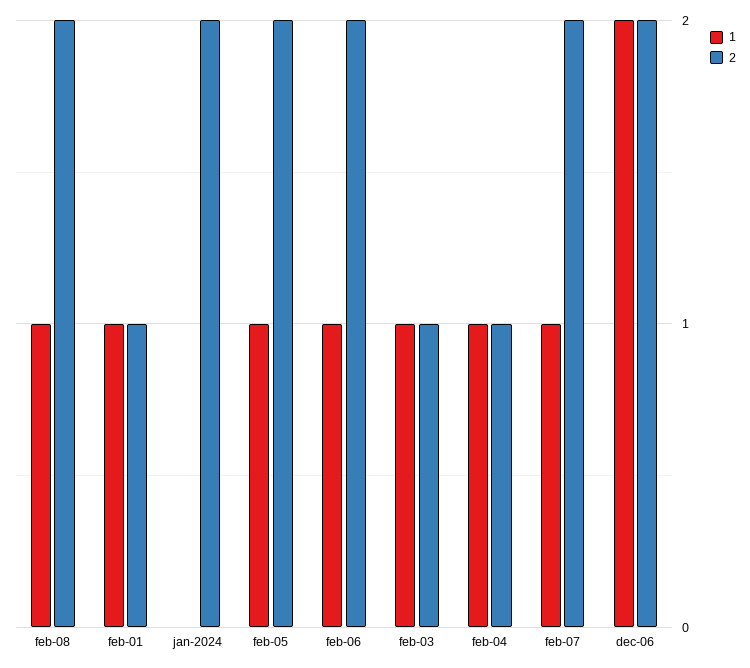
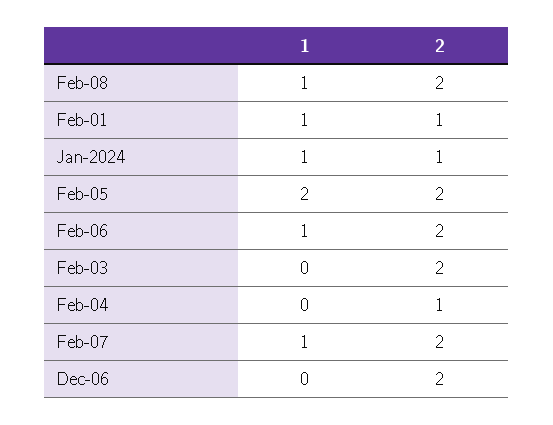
  {
    "1": {
      "feb-08": 1,
      "feb-01": 1,
-     "jan-2024": 0,
+     "jan-2024": 1,
-     "feb-05": 1,
+     "feb-05": 2,
      "feb-06": 1,
-     "feb-03": 1,
+     "feb-03": 0,
-     "feb-04": 1,
+     "feb-04": 0,
      "feb-07": 1,
-     "dec-06": 2
+     "dec-06": 0
    },
    "2": {
      "feb-08": 2,
      "feb-01": 1,
-     "jan-2024": 2,
+     "jan-2024": 1,
      "feb-05": 2,
      "feb-06": 2,
-     "feb-03": 1,
+     "feb-03": 2,
      "feb-04": 1,
      "feb-07": 2,
      "dec-06": 2
    }
  }

